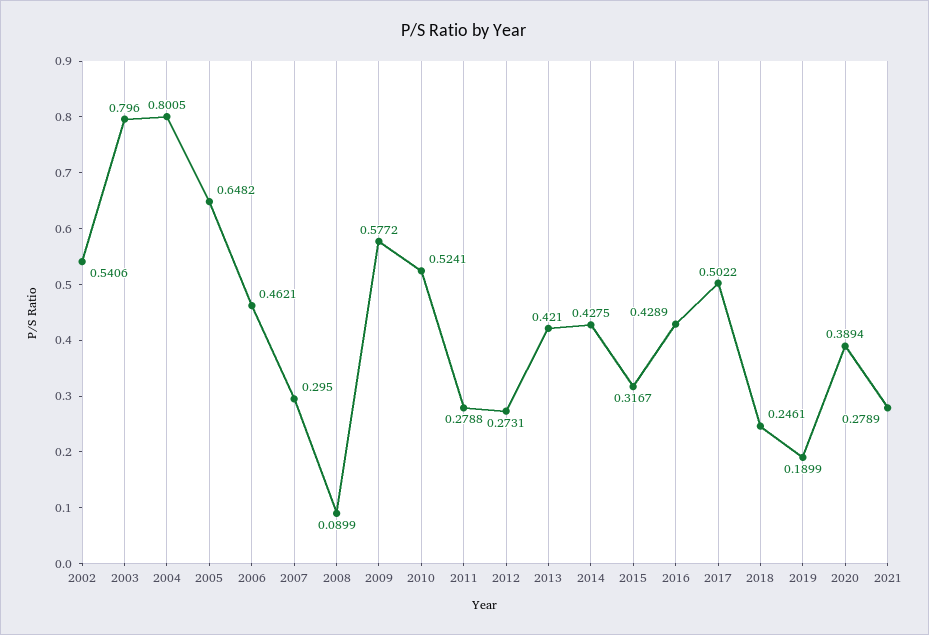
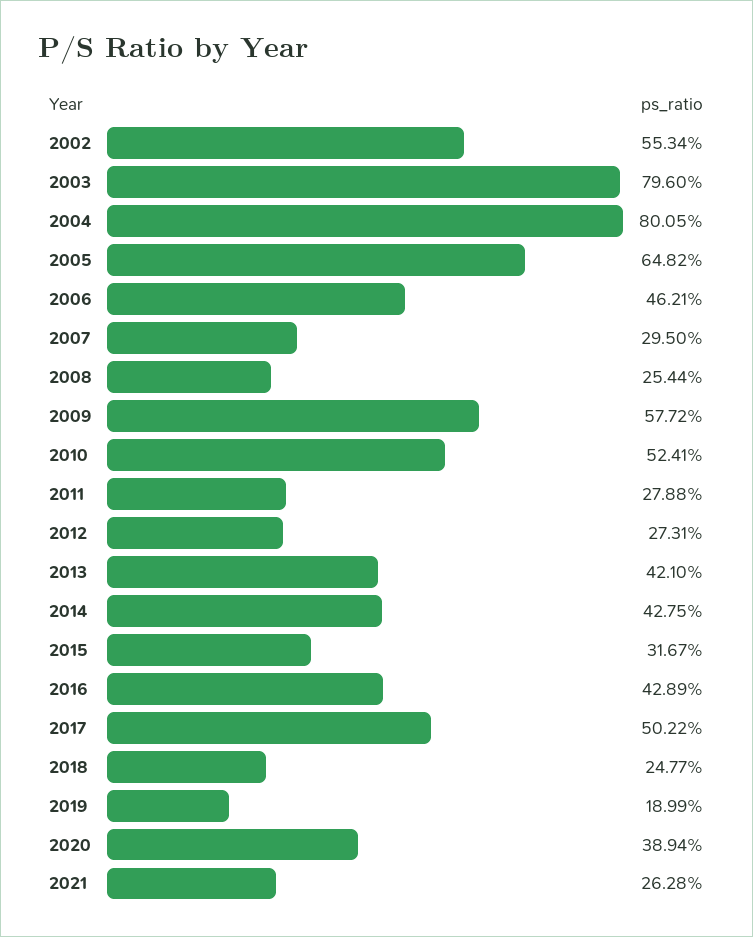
  {
-   "2002": 0.5406,
+   "2002": 0.5534,
    "2003": 0.796,
    "2004": 0.8005,
    "2005": 0.6482,
    "2006": 0.4621,
    "2007": 0.295,
-   "2008": 0.0899,
+   "2008": 0.2544,
    "2009": 0.5772,
    "2010": 0.5241,
    "2011": 0.2788,
    "2012": 0.2731,
    "2013": 0.421,
    "2014": 0.4275,
    "2015": 0.3167,
    "2016": 0.4289,
    "2017": 0.5022,
-   "2018": 0.2461,
+   "2018": 0.2477,
    "2019": 0.1899,
    "2020": 0.3894,
-   "2021": 0.2789
+   "2021": 0.2628
  }

